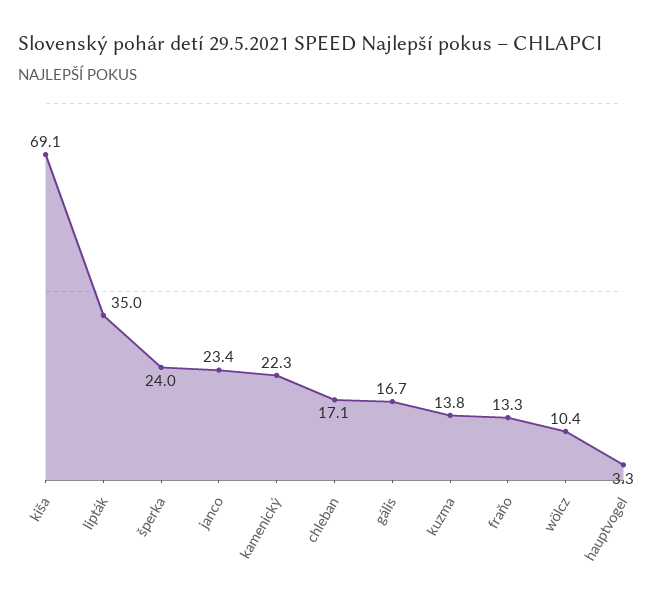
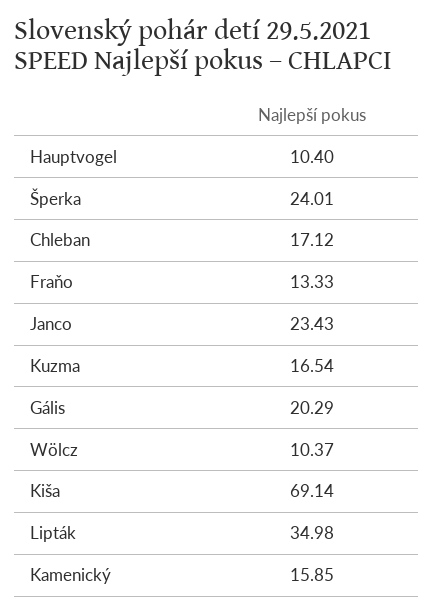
  {
    "kiša": 69.14,
    "lipták": 34.98,
    "šperka": 24.01,
    "janco": 23.43,
-   "kamenický": 22.3,
+   "kamenický": 15.85,
    "chleban": 17.12,
-   "gális": 16.7,
+   "gális": 20.29,
-   "kuzma": 13.8,
+   "kuzma": 16.54,
    "fraňo": 13.33,
    "wölcz": 10.37,
-   "hauptvogel": 3.3
+   "hauptvogel": 10.4
  }

